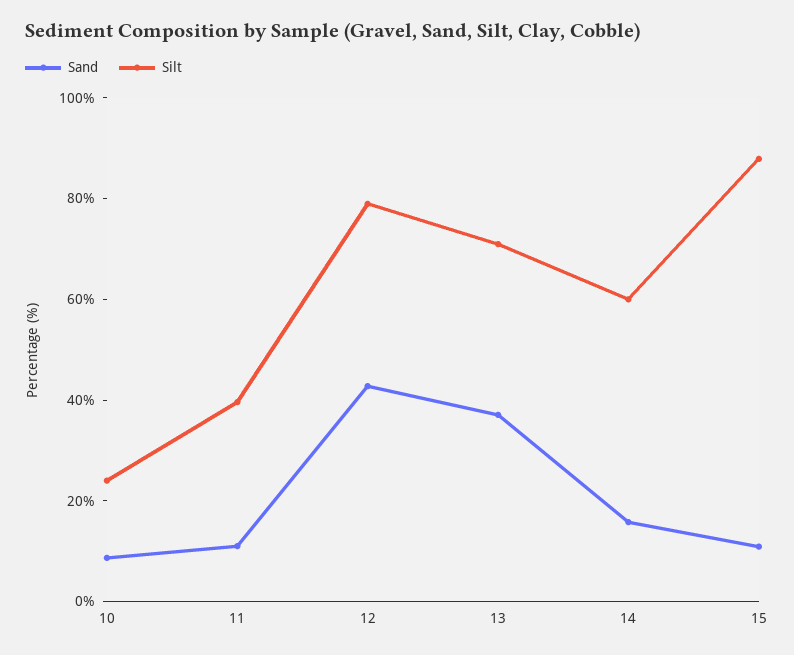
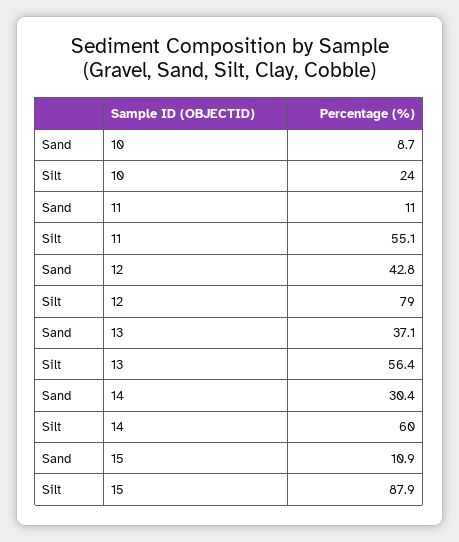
  {
    "Sand": {
      "10": 8.7,
      "11": 11,
      "12": 42.8,
      "13": 37.1,
-     "14": 15,
+     "14": 30.4,
      "15": 10.9
    },
    "Silt": {
      "10": 24,
-     "11": 40,
+     "11": 55.1,
      "12": 79,
-     "13": 70,
+     "13": 56.4,
      "14": 60,
      "15": 87.9
    }
  }

